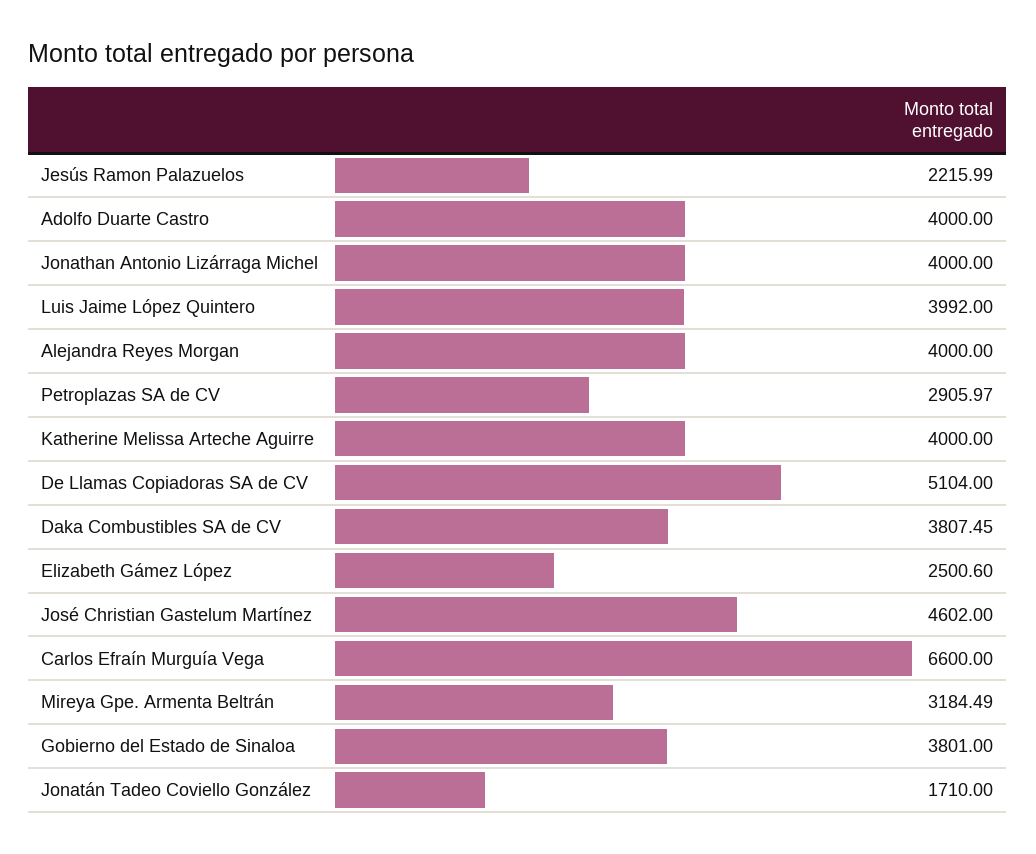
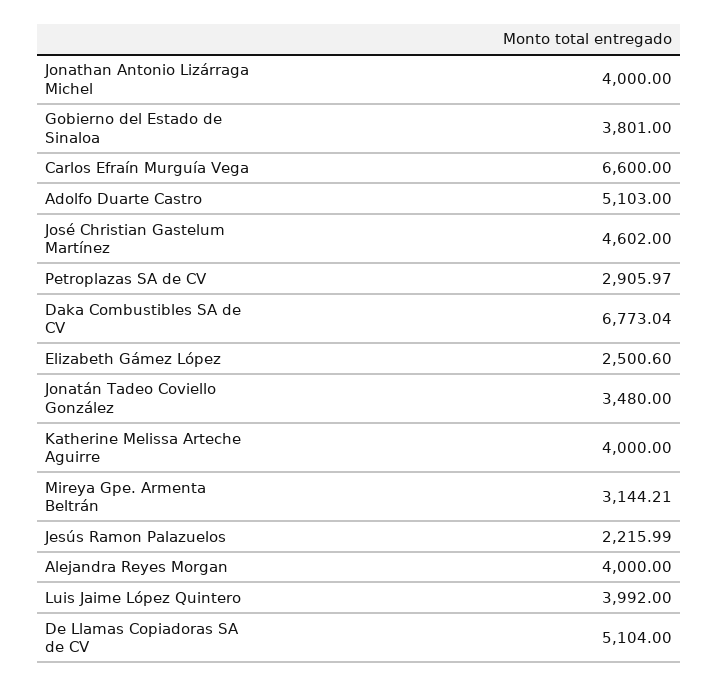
  {
    "Jesús Ramon Palazuelos": 2215.99,
-   "Adolfo Duarte Castro": 4000,
+   "Adolfo Duarte Castro": 5103,
    "Jonathan Antonio Lizárraga Michel": 4000,
    "Luis Jaime López Quintero": 3992,
    "Alejandra Reyes Morgan": 4000,
    "Petroplazas SA de CV": 2905.97,
    "Katherine Melissa Arteche Aguirre": 4000,
    "De Llamas Copiadoras SA de CV": 5104,
-   "Daka Combustibles SA de CV": 3807.45,
+   "Daka Combustibles SA de CV": 6773.04,
    "Elizabeth Gámez López": 2500.6,
    "José Christian Gastelum Martínez": 4602,
    "Carlos Efraín Murguía Vega": 6600,
-   "Mireya Gpe. Armenta Beltrán": 3184.49,
+   "Mireya Gpe. Armenta Beltrán": 3144.21,
    "Gobierno del Estado de Sinaloa": 3801,
-   "Jonatán Tadeo Coviello González": 1710
+   "Jonatán Tadeo Coviello González": 3480
  }

